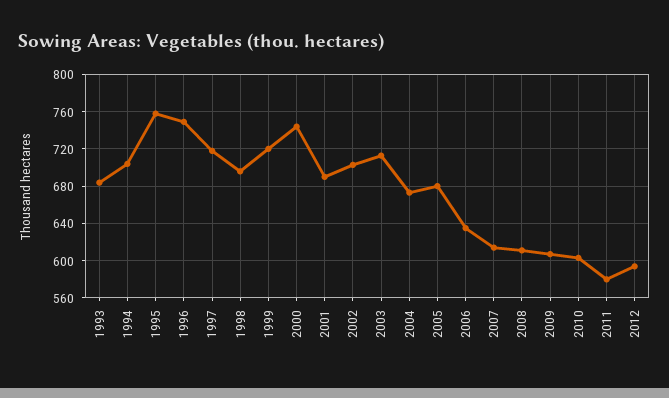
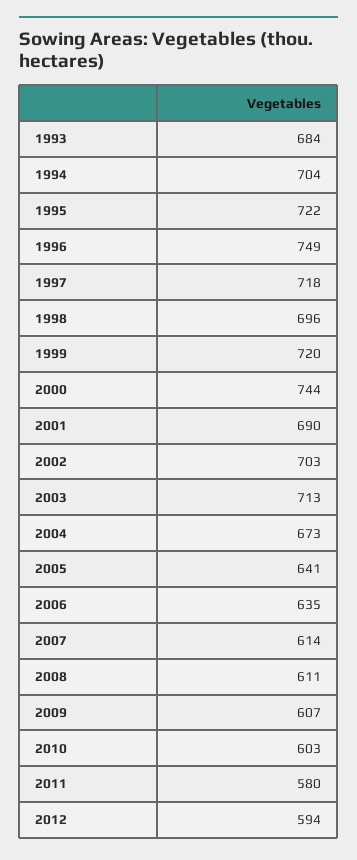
  {
    "1993": 684,
    "1994": 704,
-   "1995": 760,
+   "1995": 722,
    "1996": 749,
    "1997": 718,
    "1998": 696,
    "1999": 720,
    "2000": 744,
    "2001": 690,
    "2002": 703,
    "2003": 713,
    "2004": 673,
-   "2005": 680,
+   "2005": 641,
    "2006": 635,
    "2007": 614,
    "2008": 611,
    "2009": 607,
    "2010": 603,
    "2011": 580,
    "2012": 594
  }

